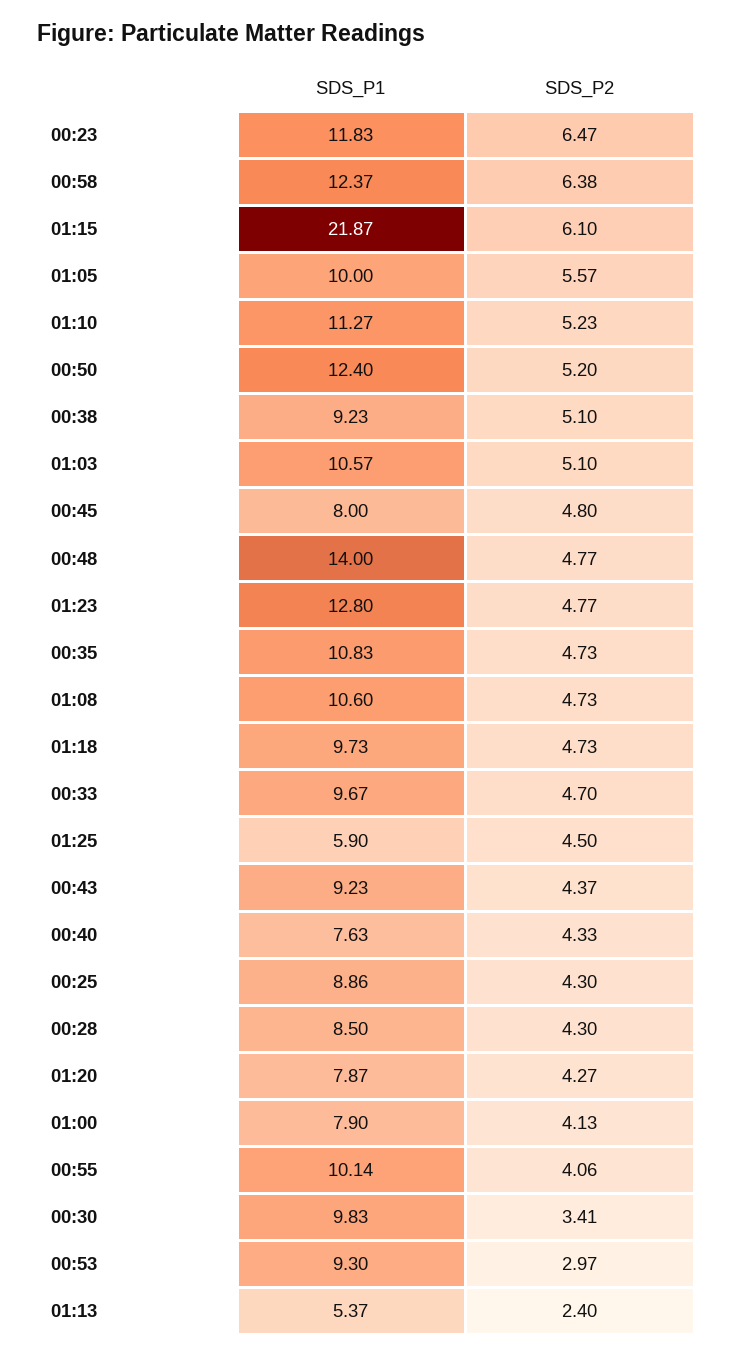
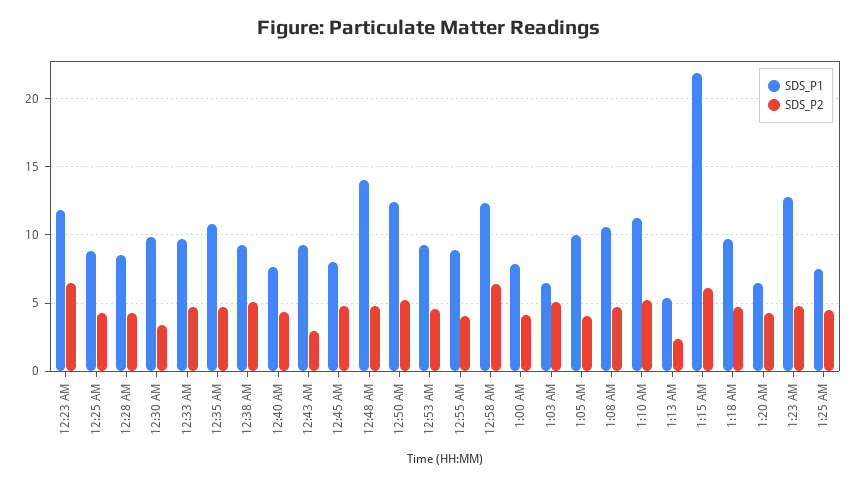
  {
    "SDS_P1": {
      "00:23": 11.83,
      "00:58": 12.37,
      "01:15": 21.87,
      "01:05": 10,
      "01:10": 11.27,
      "00:50": 12.4,
      "00:38": 9.23,
-     "01:03": 10.57,
+     "01:03": 6.5,
      "00:45": 8,
      "00:48": 14,
      "01:23": 12.8,
      "00:35": 10.83,
      "01:08": 10.6,
      "01:18": 9.73,
      "00:33": 9.67,
-     "01:25": 5.9,
+     "01:25": 7.5,
      "00:43": 9.23,
      "00:40": 7.63,
      "00:25": 8.86,
      "00:28": 8.5,
-     "01:20": 7.87,
+     "01:20": 6.5,
      "01:00": 7.9,
-     "00:55": 10.14,
+     "00:55": 9,
      "00:30": 9.83,
      "00:53": 9.3,
      "01:13": 5.37
    },
    "SDS_P2": {
      "00:23": 6.47,
      "00:58": 6.38,
      "01:15": 6.1,
-     "01:05": 5.57,
+     "01:05": 4,
      "01:10": 5.23,
      "00:50": 5.2,
      "00:38": 5.1,
      "01:03": 5.1,
      "00:45": 4.8,
      "00:48": 4.77,
      "01:23": 4.77,
      "00:35": 4.73,
      "01:08": 4.73,
      "01:18": 4.73,
      "00:33": 4.7,
      "01:25": 4.5,
-     "00:43": 4.37,
+     "00:43": 3,
      "00:40": 4.33,
      "00:25": 4.3,
      "00:28": 4.3,
      "01:20": 4.27,
      "01:00": 4.13,
      "00:55": 4.06,
      "00:30": 3.41,
-     "00:53": 2.97,
+     "00:53": 4.5,
      "01:13": 2.4
    }
  }

